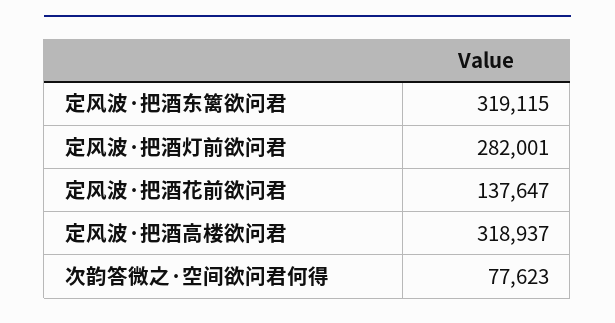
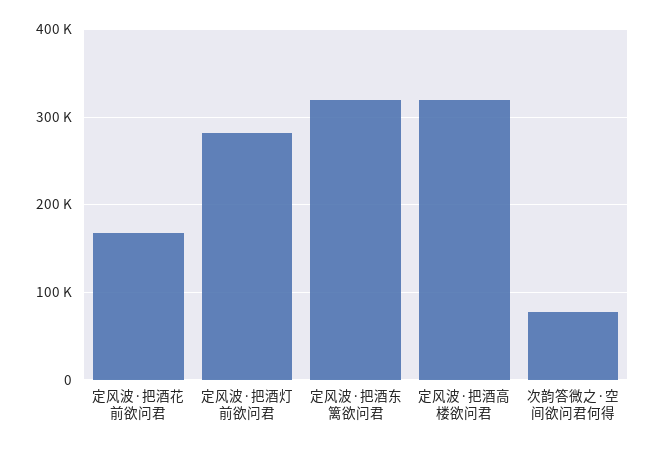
  {
    "定风波·把酒东篱欲问君": 319115,
    "定风波·把酒灯前欲问君": 282001,
-   "定风波·把酒花前欲问君": 137647,
+   "定风波·把酒花前欲问君": 170000,
    "定风波·把酒高楼欲问君": 318937,
    "次韵答微之·空间欲问君何得": 77623
  }

